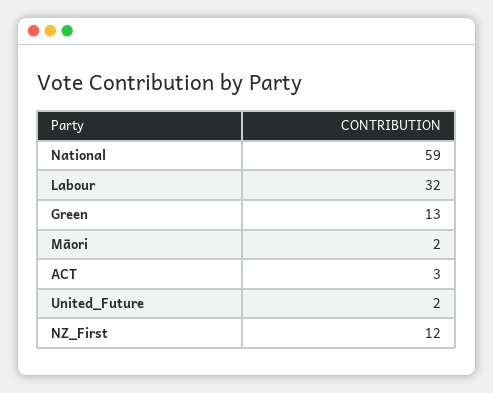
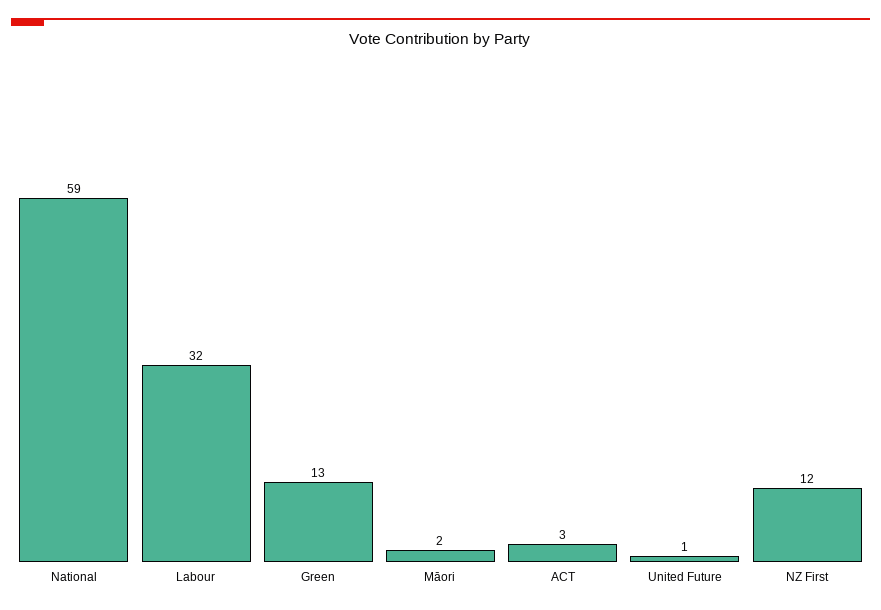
  {
    "National": 59,
    "Labour": 32,
    "Green": 13,
    "Māori": 2,
    "ACT": 3,
-   "United_Future": 2,
+   "United_Future": 1,
    "NZ_First": 12
  }

